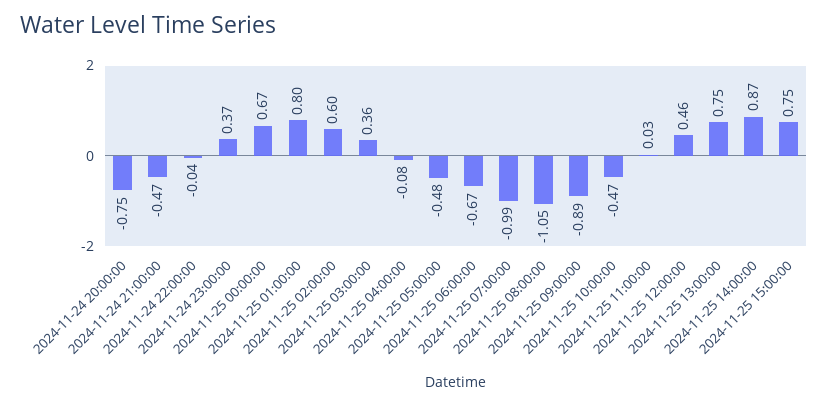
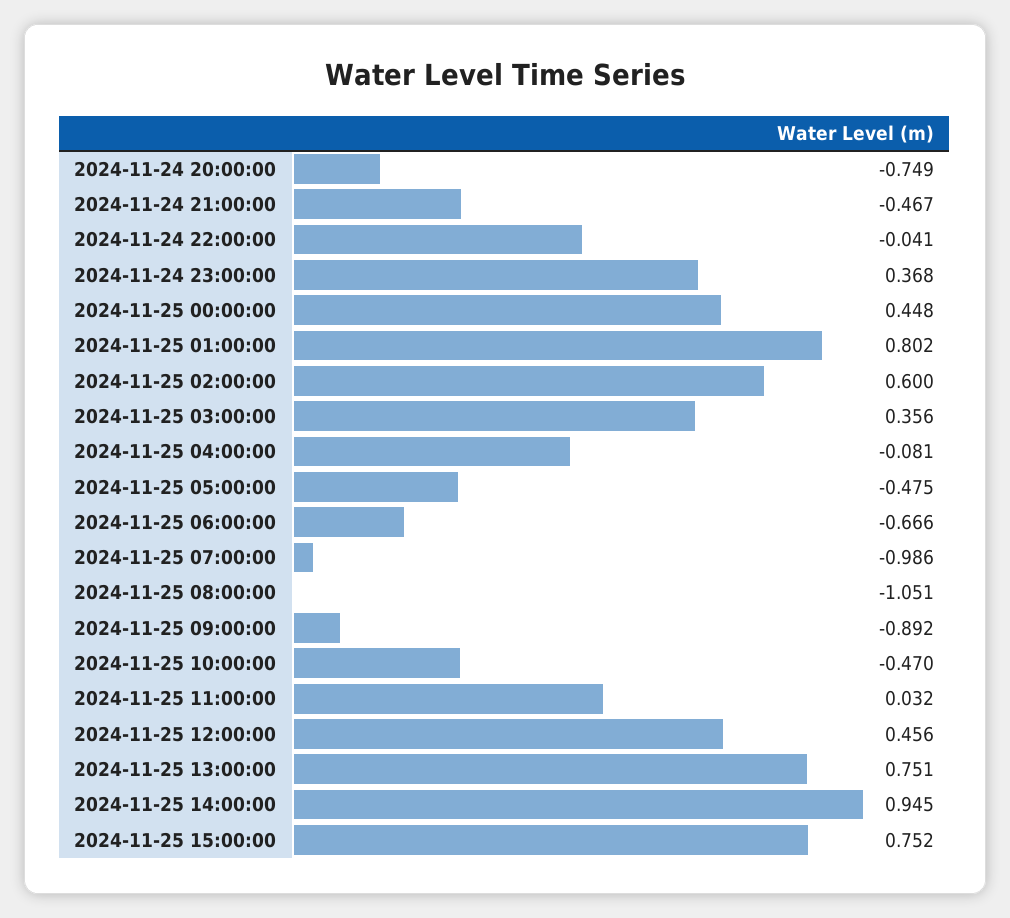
  {
    "2024-11-24 20:00:00": -0.749,
    "2024-11-24 21:00:00": -0.467,
    "2024-11-24 22:00:00": -0.041,
    "2024-11-24 23:00:00": 0.368,
-   "2024-11-25 00:00:00": 0.67,
+   "2024-11-25 00:00:00": 0.448,
    "2024-11-25 01:00:00": 0.802,
    "2024-11-25 02:00:00": 0.6,
    "2024-11-25 03:00:00": 0.356,
    "2024-11-25 04:00:00": -0.081,
    "2024-11-25 05:00:00": -0.475,
    "2024-11-25 06:00:00": -0.666,
    "2024-11-25 07:00:00": -0.986,
    "2024-11-25 08:00:00": -1.051,
    "2024-11-25 09:00:00": -0.892,
    "2024-11-25 10:00:00": -0.47,
    "2024-11-25 11:00:00": 0.032,
    "2024-11-25 12:00:00": 0.456,
    "2024-11-25 13:00:00": 0.751,
-   "2024-11-25 14:00:00": 0.87,
+   "2024-11-25 14:00:00": 0.945,
    "2024-11-25 15:00:00": 0.752
  }

